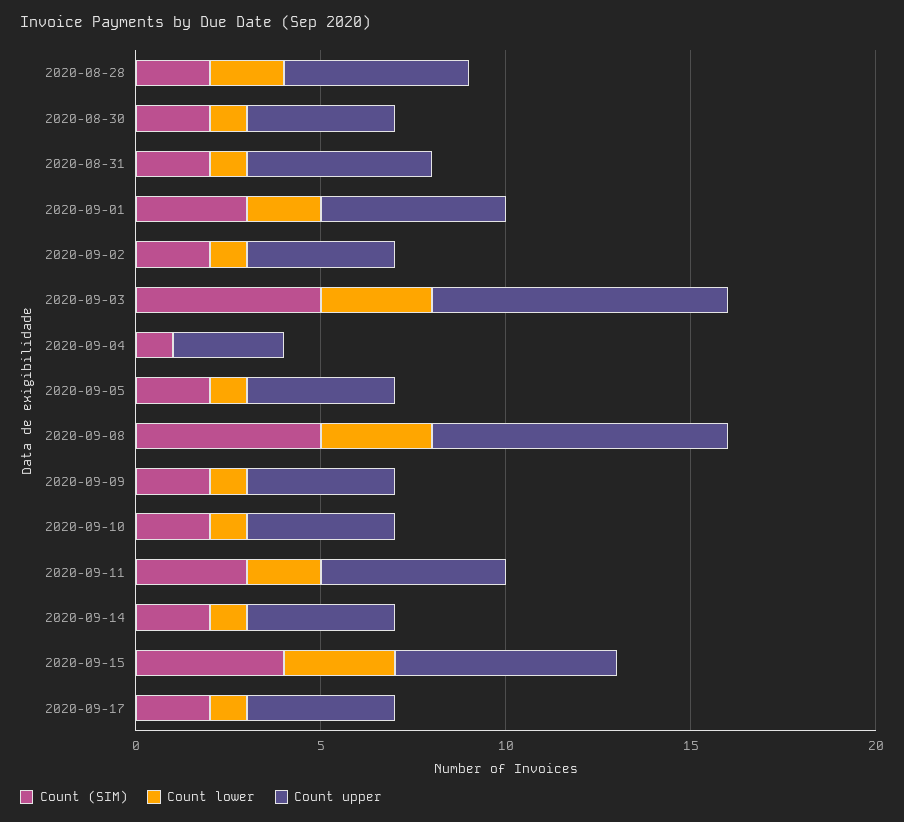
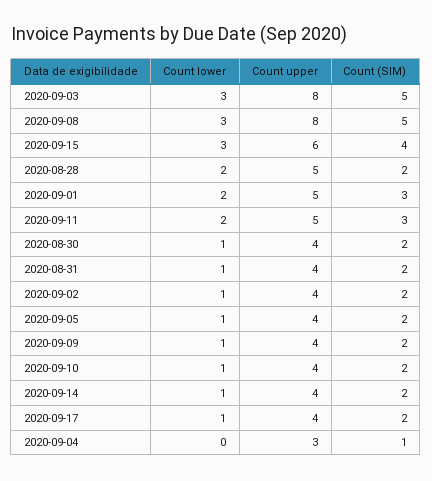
  {
    "Count (SIM)": {
      "2020-08-28": 2,
      "2020-08-30": 2,
      "2020-08-31": 2,
      "2020-09-01": 3,
      "2020-09-02": 2,
      "2020-09-03": 5,
      "2020-09-04": 1,
      "2020-09-05": 2,
      "2020-09-08": 5,
      "2020-09-09": 2,
      "2020-09-10": 2,
      "2020-09-11": 3,
      "2020-09-14": 2,
      "2020-09-15": 4,
      "2020-09-17": 2
    },
    "Count lower": {
      "2020-08-28": 2,
      "2020-08-30": 1,
      "2020-08-31": 1,
      "2020-09-01": 2,
      "2020-09-02": 1,
      "2020-09-03": 3,
      "2020-09-04": 0,
      "2020-09-05": 1,
      "2020-09-08": 3,
      "2020-09-09": 1,
      "2020-09-10": 1,
      "2020-09-11": 2,
      "2020-09-14": 1,
      "2020-09-15": 3,
      "2020-09-17": 1
    },
    "Count upper": {
      "2020-08-28": 5,
      "2020-08-30": 4,
-     "2020-08-31": 5,
+     "2020-08-31": 4,
      "2020-09-01": 5,
      "2020-09-02": 4,
      "2020-09-03": 8,
      "2020-09-04": 3,
      "2020-09-05": 4,
      "2020-09-08": 8,
      "2020-09-09": 4,
      "2020-09-10": 4,
      "2020-09-11": 5,
      "2020-09-14": 4,
      "2020-09-15": 6,
      "2020-09-17": 4
    }
  }

